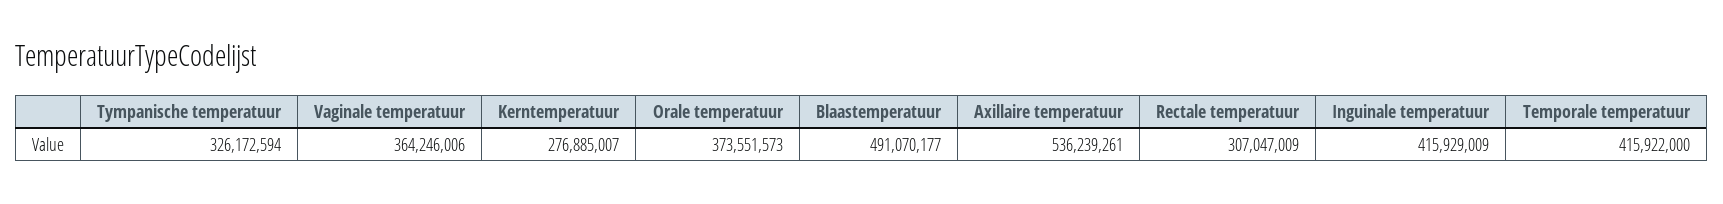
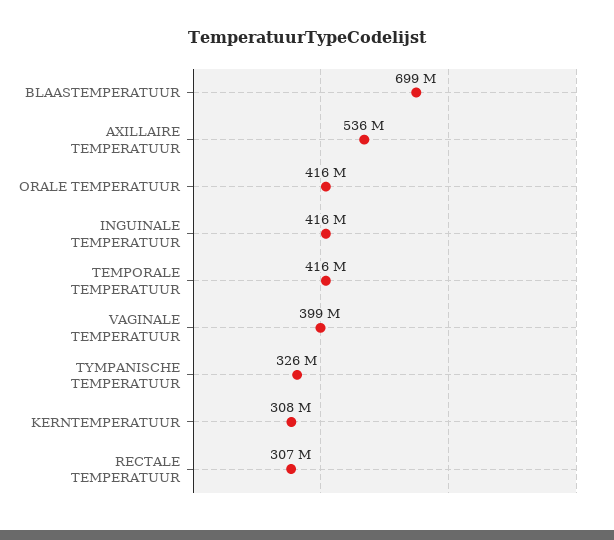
  {
    "Tympanische temperatuur": 326172594,
-   "Vaginale temperatuur": 364246006,
+   "Vaginale temperatuur": 399000000,
-   "Kerntemperatuur": 276885007,
+   "Kerntemperatuur": 308000000,
-   "Orale temperatuur": 373551573,
+   "Orale temperatuur": 416000000,
-   "Blaastemperatuur": 491070177,
+   "Blaastemperatuur": 699000000,
    "Axillaire temperatuur": 536239261,
    "Rectale temperatuur": 307047009,
    "Inguinale temperatuur": 415929009,
    "Temporale temperatuur": 415922000
  }

